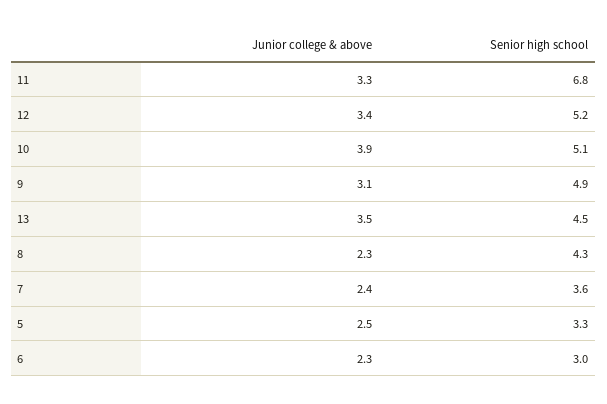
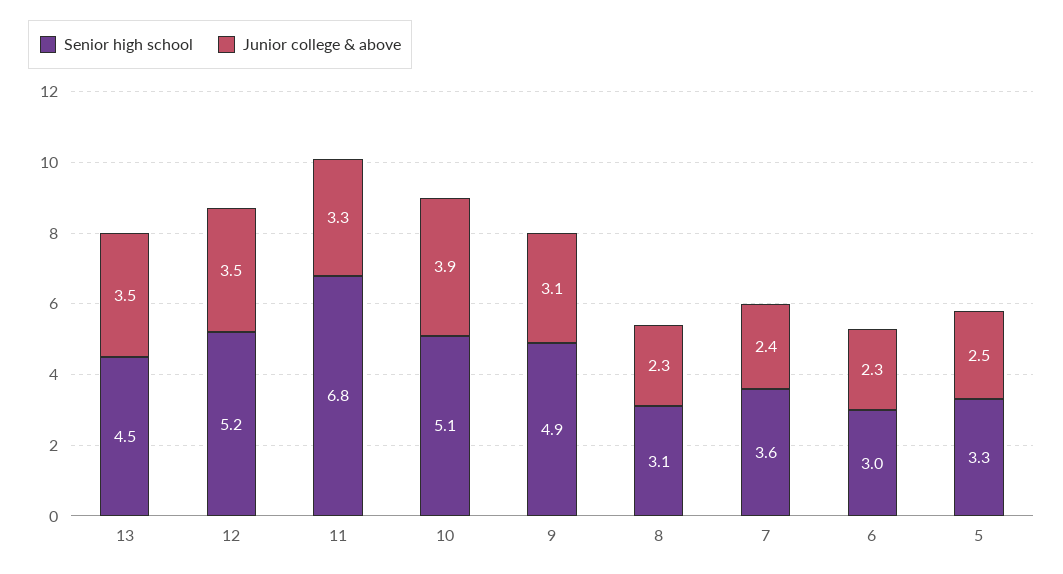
  {
    "Junior college & above": {
      "11": 3.3,
-     "12": 3.4,
+     "12": 3.5,
      "10": 3.9,
      "9": 3.1,
      "13": 3.5,
      "8": 2.3,
      "7": 2.4,
      "5": 2.5,
      "6": 2.3
    },
    "Senior high school": {
      "11": 6.8,
      "12": 5.2,
      "10": 5.1,
      "9": 4.9,
      "13": 4.5,
-     "8": 4.3,
+     "8": 3.1,
      "7": 3.6,
      "5": 3.3,
      "6": 3
    }
  }

